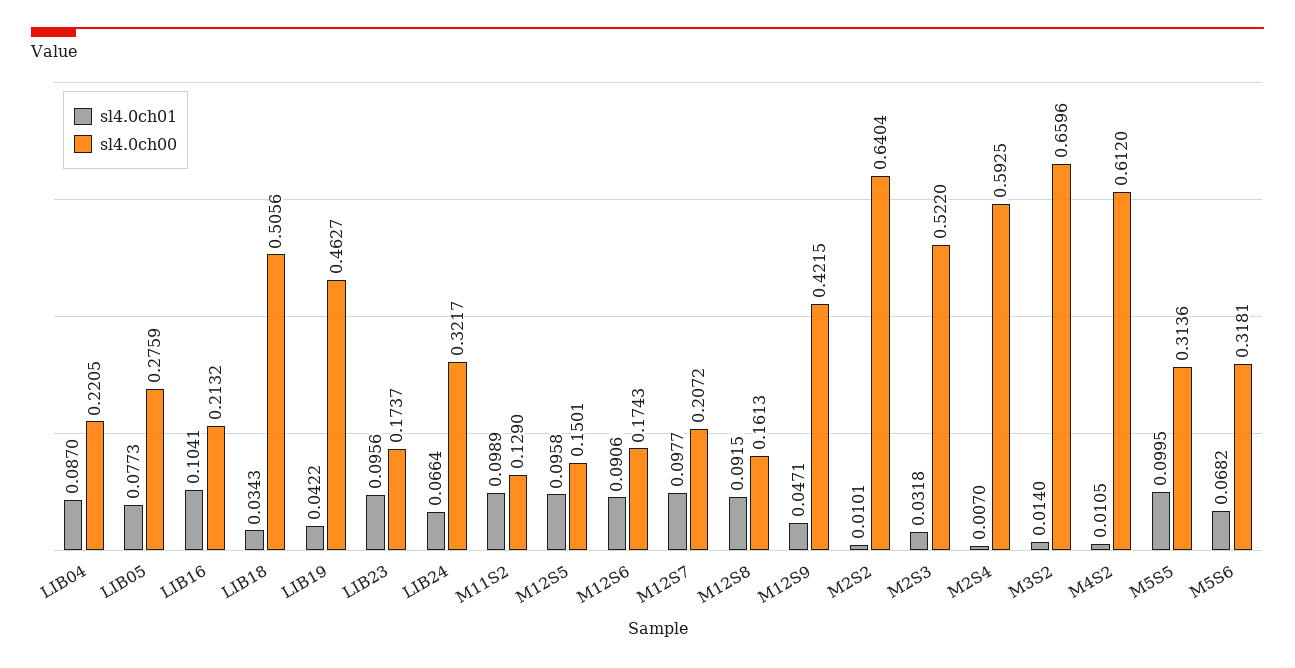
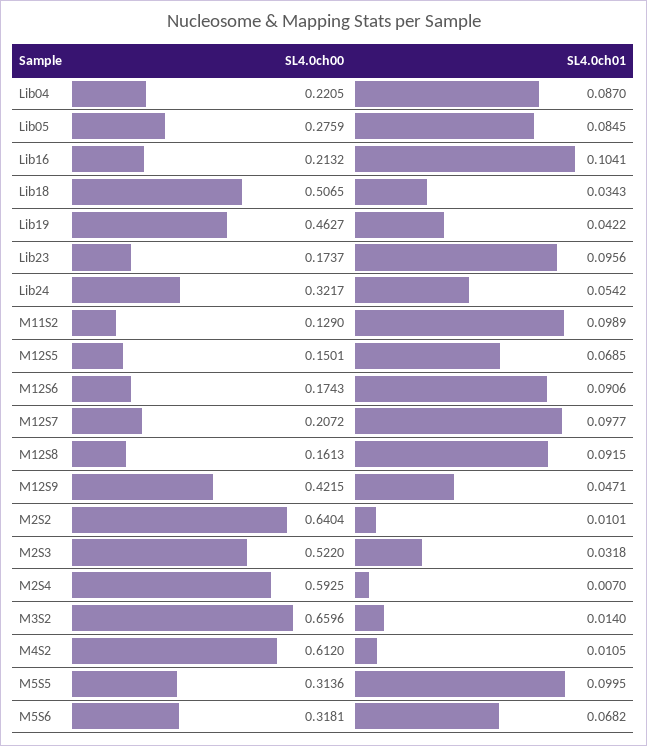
  {
    "sl4.0ch01": {
      "LIB04": 0.087,
-     "LIB05": 0.0773,
+     "LIB05": 0.0845,
      "LIB16": 0.1041,
      "LIB18": 0.0343,
      "LIB19": 0.0422,
      "LIB23": 0.0956,
-     "LIB24": 0.0664,
+     "LIB24": 0.0542,
      "M11S2": 0.0989,
-     "M12S5": 0.0958,
+     "M12S5": 0.0685,
      "M12S6": 0.0906,
      "M12S7": 0.0977,
      "M12S8": 0.0915,
      "M12S9": 0.0471,
      "M2S2": 0.0101,
      "M2S3": 0.0318,
      "M2S4": 0.007,
      "M3S2": 0.014,
      "M4S2": 0.0105,
      "M5S5": 0.0995,
      "M5S6": 0.0682
    },
    "sl4.0ch00": {
      "LIB04": 0.2205,
      "LIB05": 0.2759,
      "LIB16": 0.2132,
-     "LIB18": 0.5056,
+     "LIB18": 0.5065,
      "LIB19": 0.4627,
      "LIB23": 0.1737,
      "LIB24": 0.3217,
      "M11S2": 0.129,
      "M12S5": 0.1501,
      "M12S6": 0.1743,
      "M12S7": 0.2072,
      "M12S8": 0.1613,
      "M12S9": 0.4215,
      "M2S2": 0.6404,
      "M2S3": 0.522,
      "M2S4": 0.5925,
      "M3S2": 0.6596,
      "M4S2": 0.612,
      "M5S5": 0.3136,
      "M5S6": 0.3181
    }
  }

